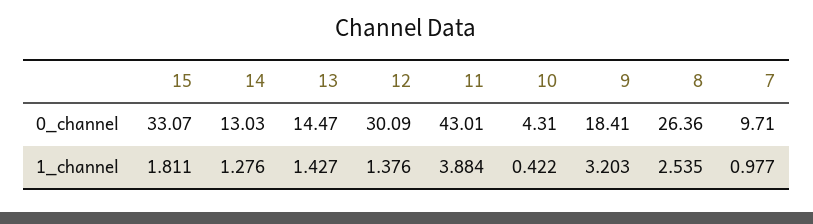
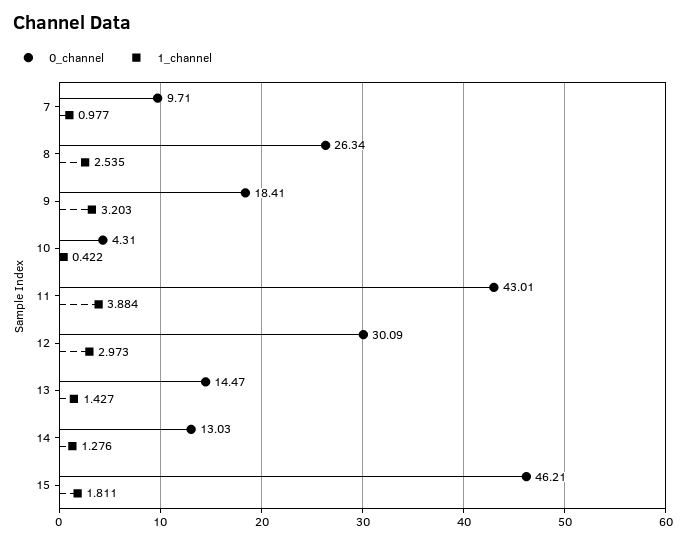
  {
    "0_channel": {
-     "15": 33.07,
+     "15": 46.21,
      "14": 13.03,
      "13": 14.47,
      "12": 30.09,
      "11": 43.01,
      "10": 4.31,
      "9": 18.41,
-     "8": 26.36,
+     "8": 26.34,
      "7": 9.71
    },
    "1_channel": {
      "15": 1.811,
      "14": 1.276,
      "13": 1.427,
-     "12": 1.376,
+     "12": 2.973,
      "11": 3.884,
      "10": 0.422,
      "9": 3.203,
      "8": 2.535,
      "7": 0.977
    }
  }

